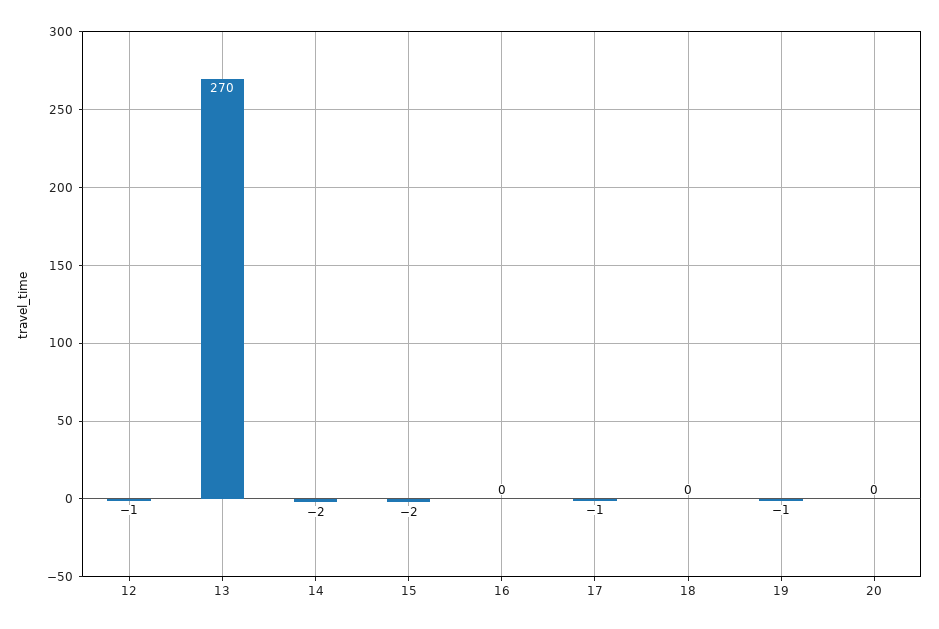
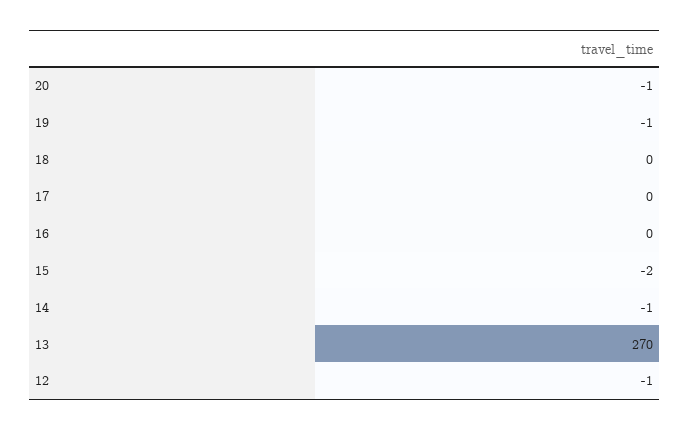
  {
    "12": -1,
    "13": 270,
-   "14": -2,
+   "14": -1,
    "15": -2,
    "16": 0,
-   "17": -1,
+   "17": 0,
    "18": 0,
    "19": -1,
-   "20": 0
+   "20": -1
  }

